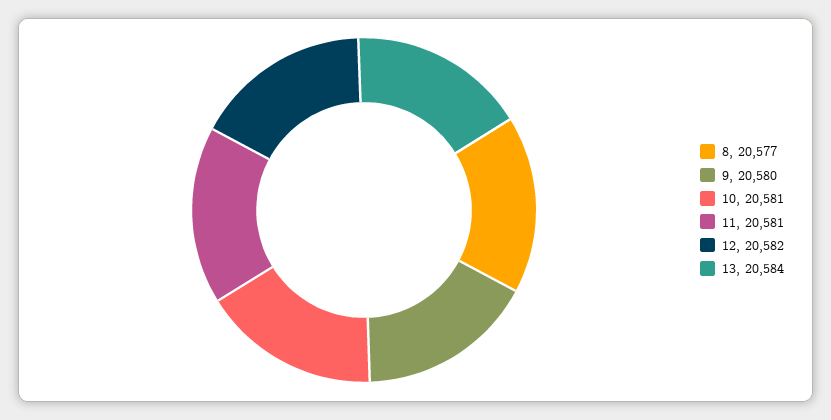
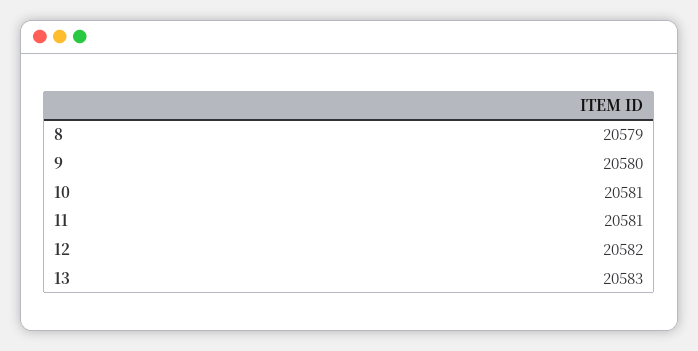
  {
-   "8": 20577,
+   "8": 20579,
    "9": 20580,
    "10": 20581,
    "11": 20581,
    "12": 20582,
-   "13": 20584
+   "13": 20583
  }

